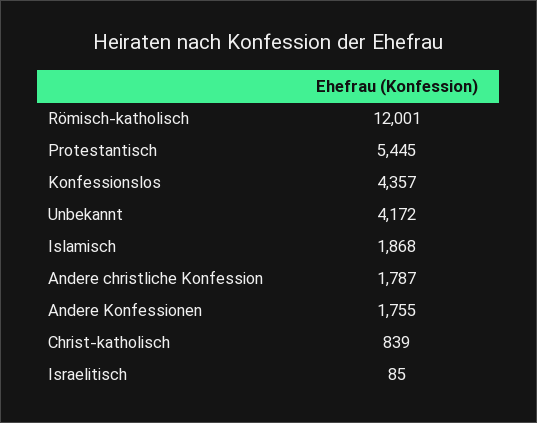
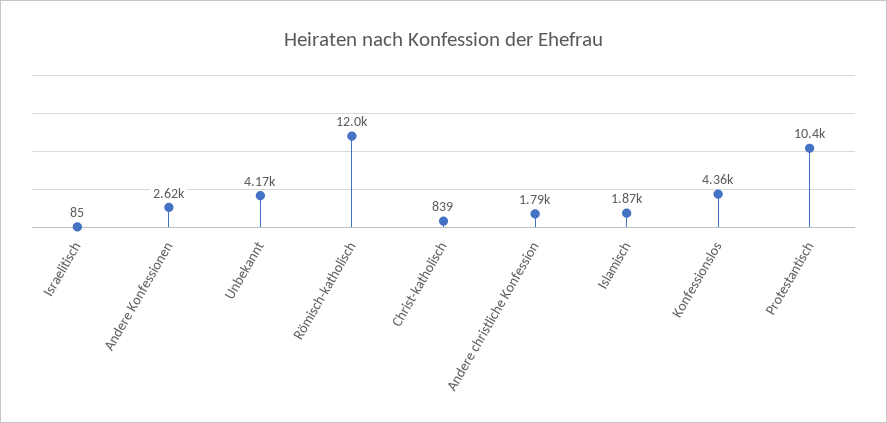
  {
    "Römisch-katholisch": 12001,
-   "Protestantisch": 5445,
+   "Protestantisch": 10400,
    "Konfessionslos": 4357,
    "Unbekannt": 4172,
    "Islamisch": 1868,
    "Andere christliche Konfession": 1787,
-   "Andere Konfessionen": 1755,
+   "Andere Konfessionen": 2620,
    "Christ-katholisch": 839,
    "Israelitisch": 85
  }

